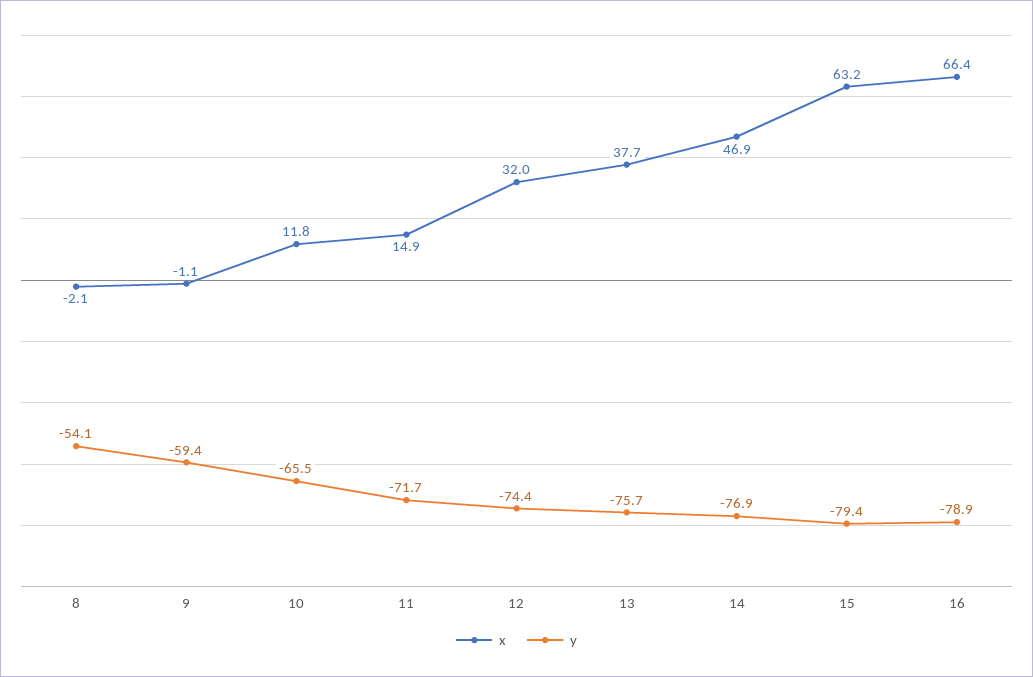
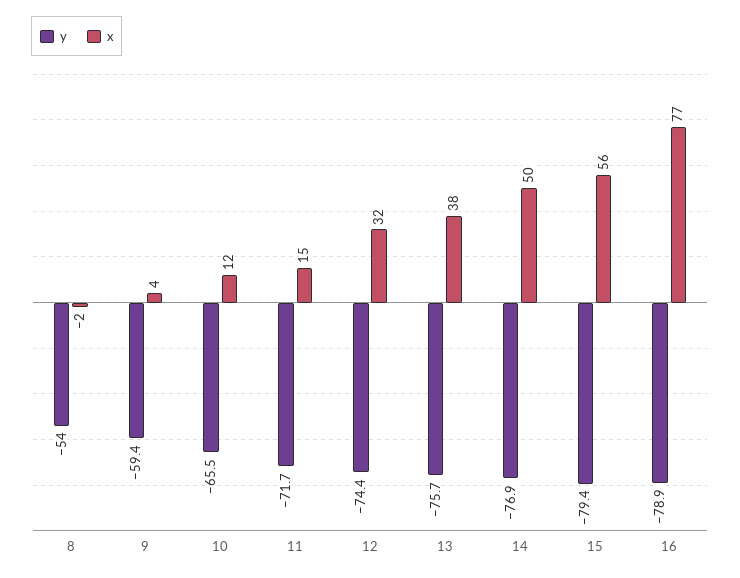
  {
    "x": {
      "8": -2.1,
-     "9": -1.1,
+     "9": 4,
      "10": 11.8,
      "11": 14.9,
      "12": 32,
      "13": 37.7,
-     "14": 46.9,
+     "14": 50,
-     "15": 63.2,
+     "15": 56,
-     "16": 66.4
+     "16": 77
    },
    "y": {
-     "8": -54.1,
+     "8": -54,
      "9": -59.4,
      "10": -65.5,
      "11": -71.7,
      "12": -74.4,
      "13": -75.7,
      "14": -76.9,
      "15": -79.4,
      "16": -78.9
    }
  }

